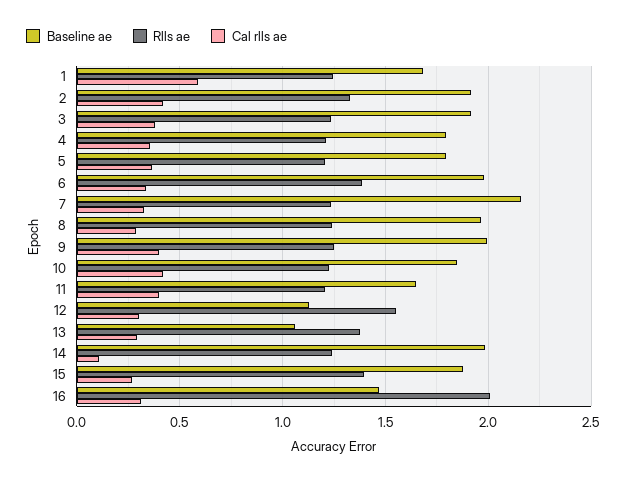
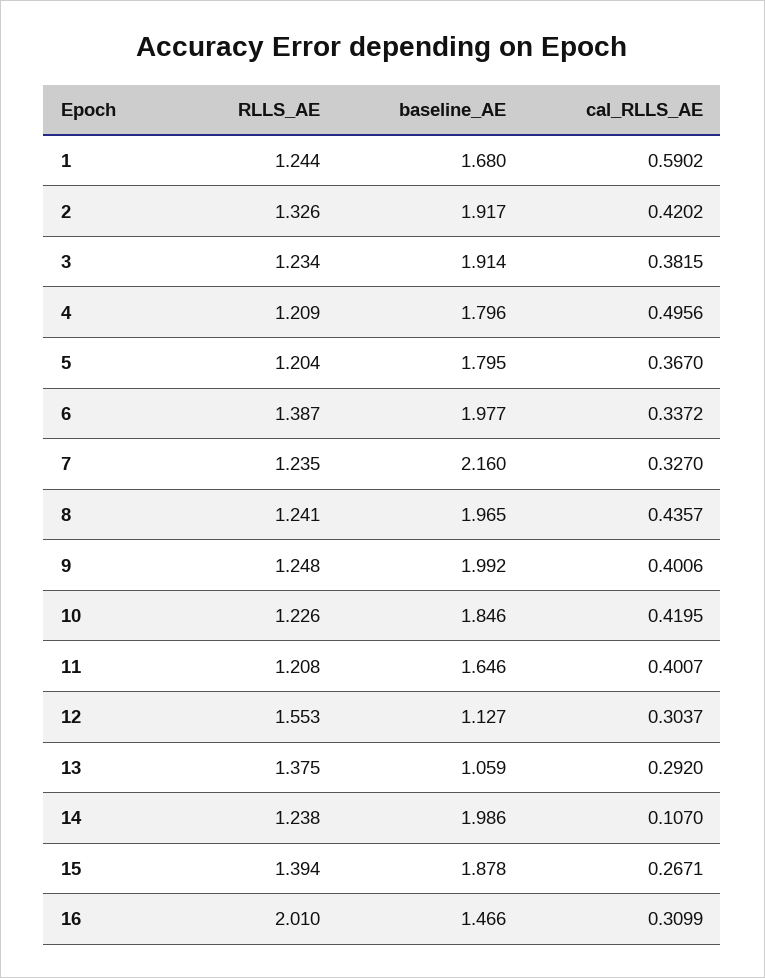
  {
    "Baseline ae": {
      "1": 1.68,
      "2": 1.917,
      "3": 1.914,
      "4": 1.796,
      "5": 1.795,
      "6": 1.977,
      "7": 2.16,
      "8": 1.965,
      "9": 1.992,
      "10": 1.846,
      "11": 1.646,
      "12": 1.127,
      "13": 1.059,
      "14": 1.986,
      "15": 1.878,
      "16": 1.466
    },
    "Rlls ae": {
      "1": 1.244,
      "2": 1.326,
      "3": 1.234,
      "4": 1.209,
      "5": 1.204,
      "6": 1.387,
      "7": 1.235,
      "8": 1.241,
      "9": 1.248,
      "10": 1.226,
      "11": 1.208,
      "12": 1.553,
      "13": 1.375,
      "14": 1.238,
      "15": 1.394,
      "16": 2.01
    },
    "Cal rlls ae": {
      "1": 0.5902,
      "2": 0.4202,
      "3": 0.3815,
-     "4": 0.35,
+     "4": 0.4956,
      "5": 0.367,
      "6": 0.3372,
      "7": 0.327,
-     "8": 0.3,
+     "8": 0.4357,
      "9": 0.4006,
      "10": 0.4195,
      "11": 0.4007,
      "12": 0.3037,
      "13": 0.292,
      "14": 0.107,
      "15": 0.2671,
      "16": 0.3099
    }
  }

